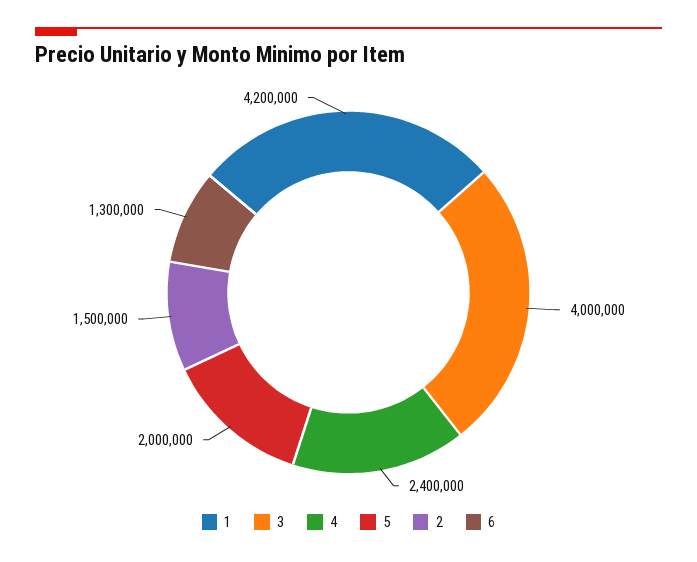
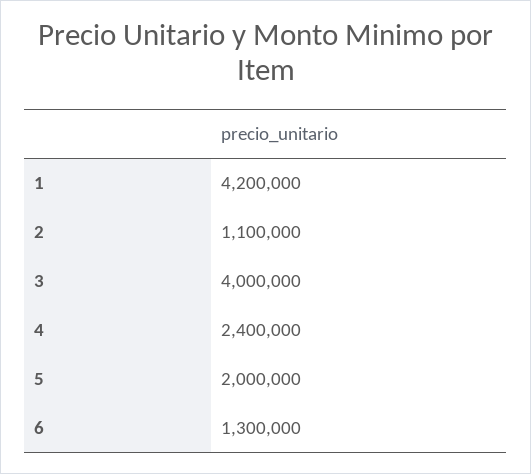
  {
    "1": 4200000,
    "3": 4000000,
    "4": 2400000,
    "5": 2000000,
-   "2": 1500000,
+   "2": 1100000,
    "6": 1300000
  }

